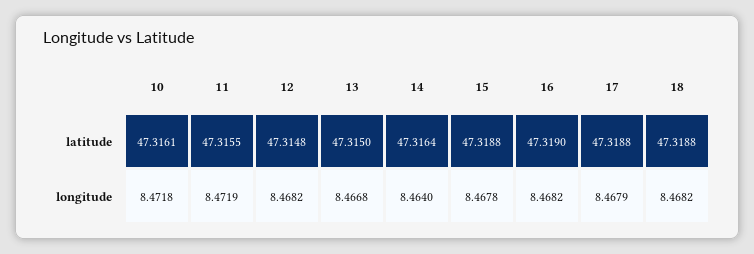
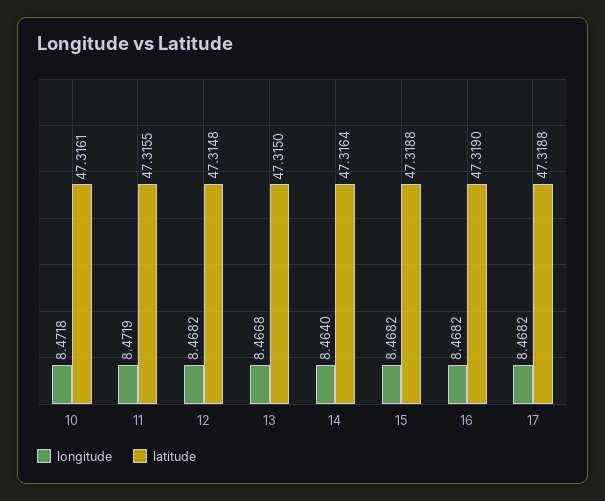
  {
    "latitude": {
      "10": 47.3161,
      "11": 47.3155,
      "12": 47.3148,
      "13": 47.315,
      "14": 47.3164,
      "15": 47.3188,
      "16": 47.319,
-     "17": 47.3188,
+     "17": 47.3188
-     "18": 47.3188
    },
    "longitude": {
      "10": 8.4718,
      "11": 8.4719,
      "12": 8.4682,
      "13": 8.4668,
      "14": 8.464,
-     "15": 8.4678,
+     "15": 8.4682,
      "16": 8.4682,
-     "17": 8.4679,
+     "17": 8.4682
-     "18": 8.4682
    }
  }

